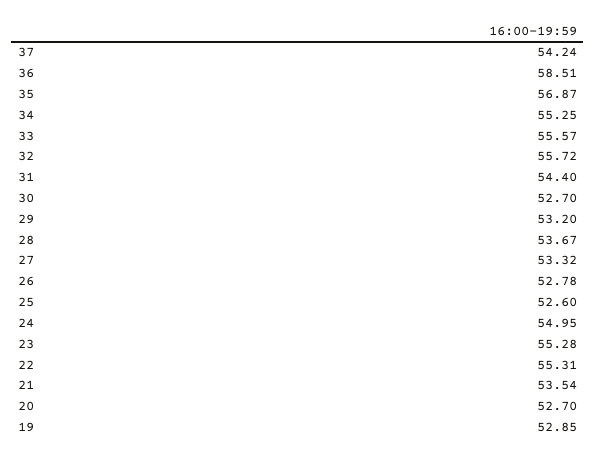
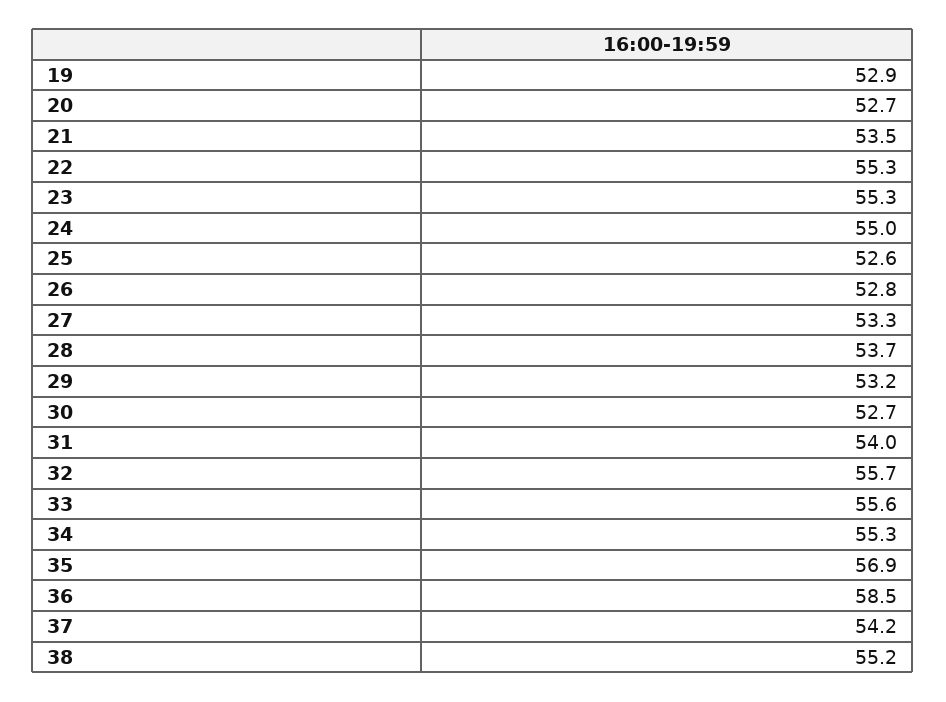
  {
    "37": 54.24,
    "36": 58.51,
    "35": 56.87,
    "34": 55.25,
    "33": 55.57,
    "32": 55.72,
-   "31": 54.4,
+   "31": 54,
    "30": 52.7,
    "29": 53.2,
    "28": 53.67,
    "27": 53.32,
    "26": 52.78,
    "25": 52.6,
    "24": 54.95,
    "23": 55.28,
    "22": 55.31,
    "21": 53.54,
    "20": 52.7,
-   "19": 52.85
+   "19": 52.85,
+   "38": 55.2
  }

